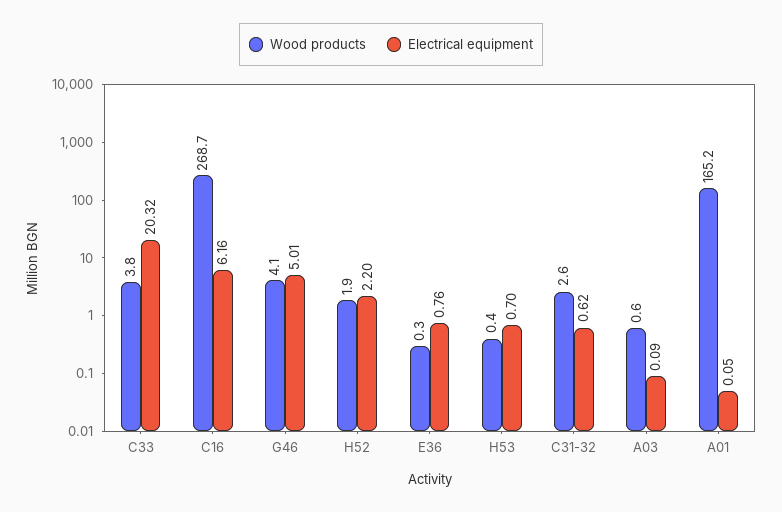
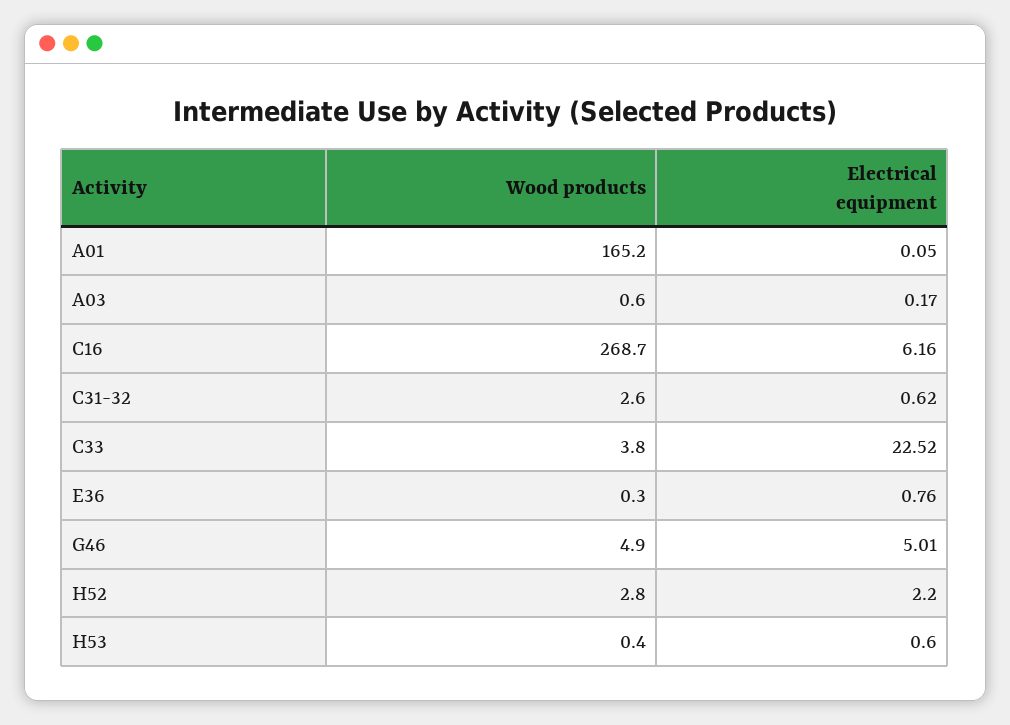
  {
    "Wood products": {
      "C33": 3.8,
      "C16": 268.7,
-     "G46": 4.1,
+     "G46": 4.9,
-     "H52": 1.9,
+     "H52": 2.8,
      "E36": 0.3,
      "H53": 0.4,
      "C31-32": 2.6,
      "A03": 0.6,
      "A01": 165.2
    },
    "Electrical equipment": {
-     "C33": 20.32,
+     "C33": 22.52,
      "C16": 6.16,
      "G46": 5.01,
      "H52": 2.2,
      "E36": 0.76,
-     "H53": 0.7,
+     "H53": 0.6,
      "C31-32": 0.62,
-     "A03": 0.09,
+     "A03": 0.17,
      "A01": 0.05
    }
  }

